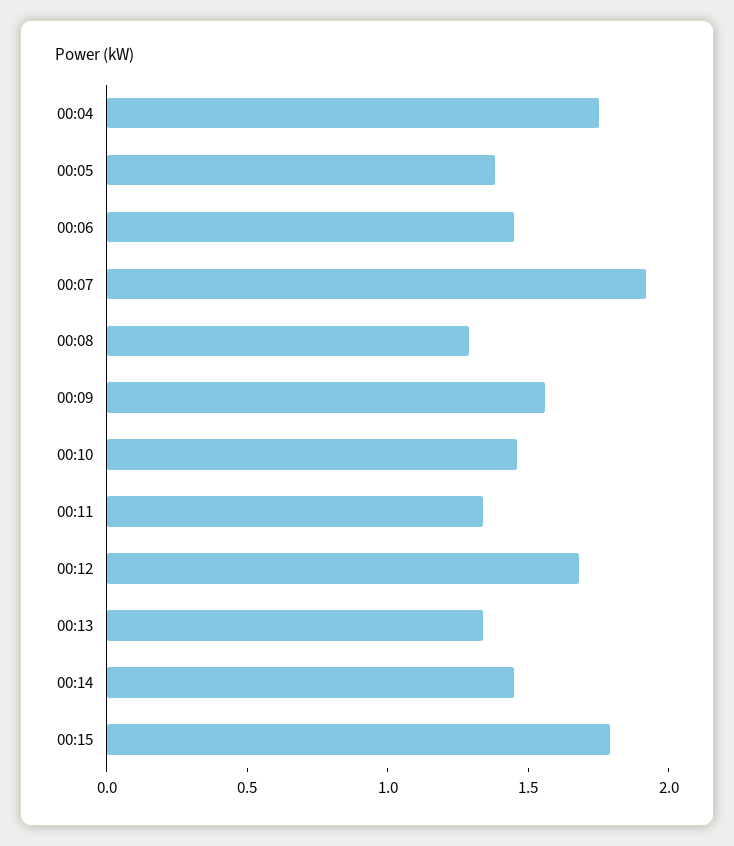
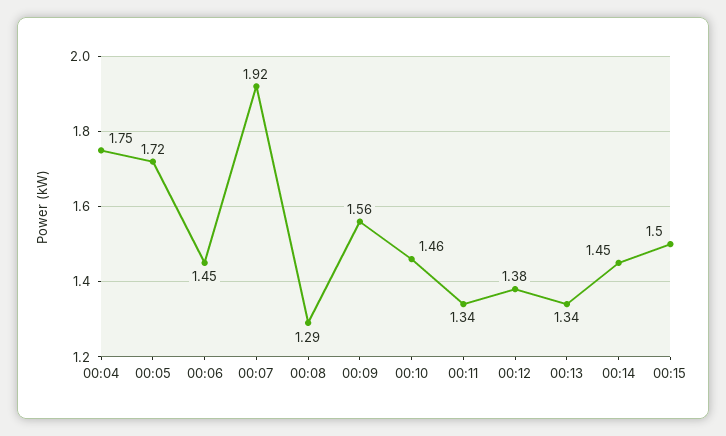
  {
    "00:04": 1.75,
-   "00:05": 1.4,
+   "00:05": 1.72,
    "00:06": 1.45,
    "00:07": 1.92,
    "00:08": 1.29,
    "00:09": 1.56,
    "00:10": 1.46,
    "00:11": 1.34,
-   "00:12": 1.7,
+   "00:12": 1.38,
    "00:13": 1.34,
    "00:14": 1.45,
-   "00:15": 1.8
+   "00:15": 1.5
  }

